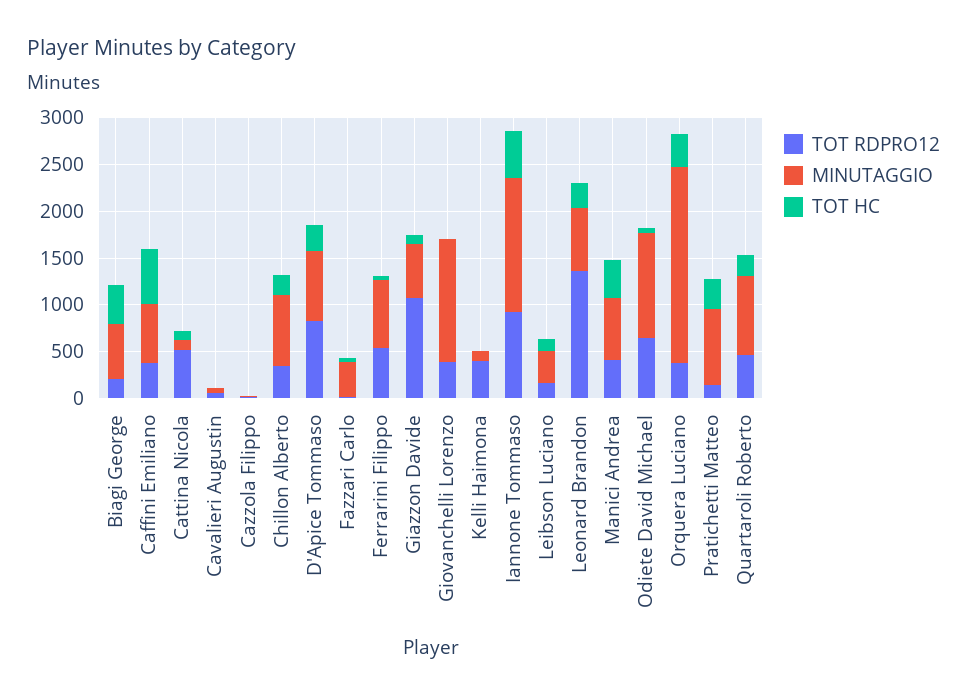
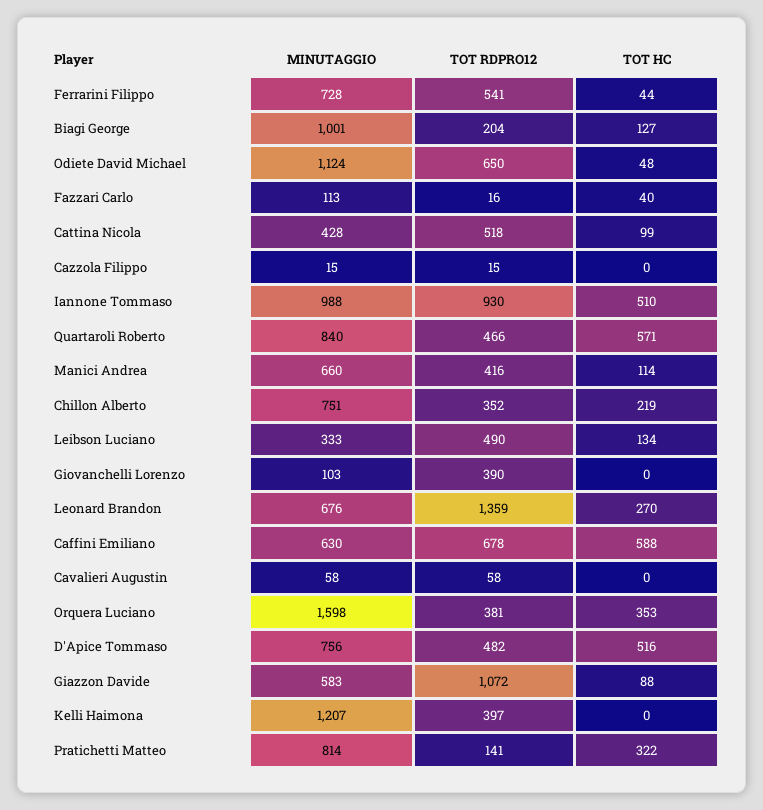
  {
    "TOT RDPRO12": {
      "Biagi George": 204,
-     "Caffini Emiliano": 400,
+     "Caffini Emiliano": 678,
      "Cattina Nicola": 518,
      "Cavalieri Augustin": 58,
      "Cazzola Filippo": 15,
      "Chillon Alberto": 352,
-     "D'Apice Tommaso": 800,
+     "D'Apice Tommaso": 482,
      "Fazzari Carlo": 16,
      "Ferrarini Filippo": 541,
      "Giazzon Davide": 1072,
      "Giovanchelli Lorenzo": 390,
      "Kelli Haimona": 397,
      "Iannone Tommaso": 930,
-     "Leibson Luciano": 200,
+     "Leibson Luciano": 490,
      "Leonard Brandon": 1359,
      "Manici Andrea": 416,
      "Odiete David Michael": 650,
      "Orquera Luciano": 381,
      "Pratichetti Matteo": 141,
      "Quartaroli Roberto": 466
    },
    "MINUTAGGIO": {
-     "Biagi George": 600,
+     "Biagi George": 1001,
      "Caffini Emiliano": 630,
-     "Cattina Nicola": 100,
+     "Cattina Nicola": 428,
      "Cavalieri Augustin": 58,
      "Cazzola Filippo": 15,
      "Chillon Alberto": 751,
      "D'Apice Tommaso": 756,
-     "Fazzari Carlo": 400,
+     "Fazzari Carlo": 113,
      "Ferrarini Filippo": 728,
      "Giazzon Davide": 583,
-     "Giovanchelli Lorenzo": 1300,
+     "Giovanchelli Lorenzo": 103,
-     "Kelli Haimona": 100,
+     "Kelli Haimona": 1207,
-     "Iannone Tommaso": 1400,
+     "Iannone Tommaso": 988,
      "Leibson Luciano": 333,
      "Leonard Brandon": 676,
      "Manici Andrea": 660,
      "Odiete David Michael": 1124,
-     "Orquera Luciano": 2100,
+     "Orquera Luciano": 1598,
      "Pratichetti Matteo": 814,
      "Quartaroli Roberto": 840
    },
    "TOT HC": {
-     "Biagi George": 400,
+     "Biagi George": 127,
      "Caffini Emiliano": 588,
      "Cattina Nicola": 99,
      "Cavalieri Augustin": 0,
      "Cazzola Filippo": 0,
      "Chillon Alberto": 219,
-     "D'Apice Tommaso": 300,
+     "D'Apice Tommaso": 516,
      "Fazzari Carlo": 40,
      "Ferrarini Filippo": 44,
      "Giazzon Davide": 88,
      "Giovanchelli Lorenzo": 0,
      "Kelli Haimona": 0,
      "Iannone Tommaso": 510,
      "Leibson Luciano": 134,
      "Leonard Brandon": 270,
-     "Manici Andrea": 400,
+     "Manici Andrea": 114,
      "Odiete David Michael": 48,
      "Orquera Luciano": 353,
      "Pratichetti Matteo": 322,
-     "Quartaroli Roberto": 200
+     "Quartaroli Roberto": 571
    }
  }

